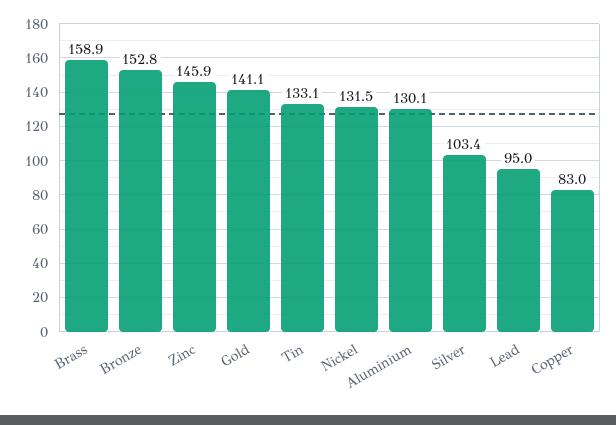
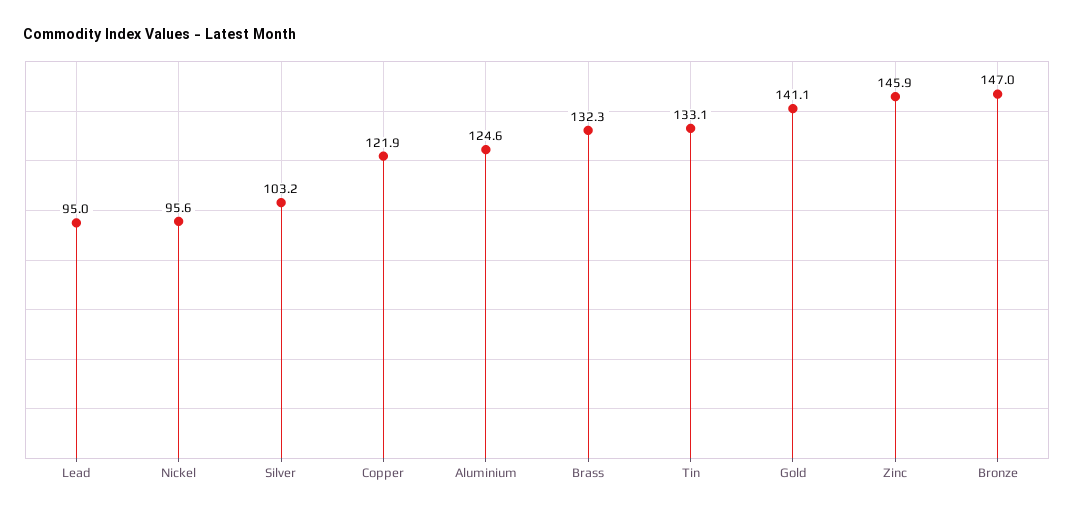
  {
-   "Brass": 158.9,
+   "Brass": 132.3,
-   "Bronze": 152.8,
+   "Bronze": 147,
    "Zinc": 145.9,
    "Gold": 141.1,
    "Tin": 133.1,
-   "Nickel": 131.5,
+   "Nickel": 95.6,
-   "Aluminium": 130.1,
+   "Aluminium": 124.6,
-   "Silver": 103.4,
+   "Silver": 103.2,
    "Lead": 95,
-   "Copper": 83
+   "Copper": 121.9
  }

